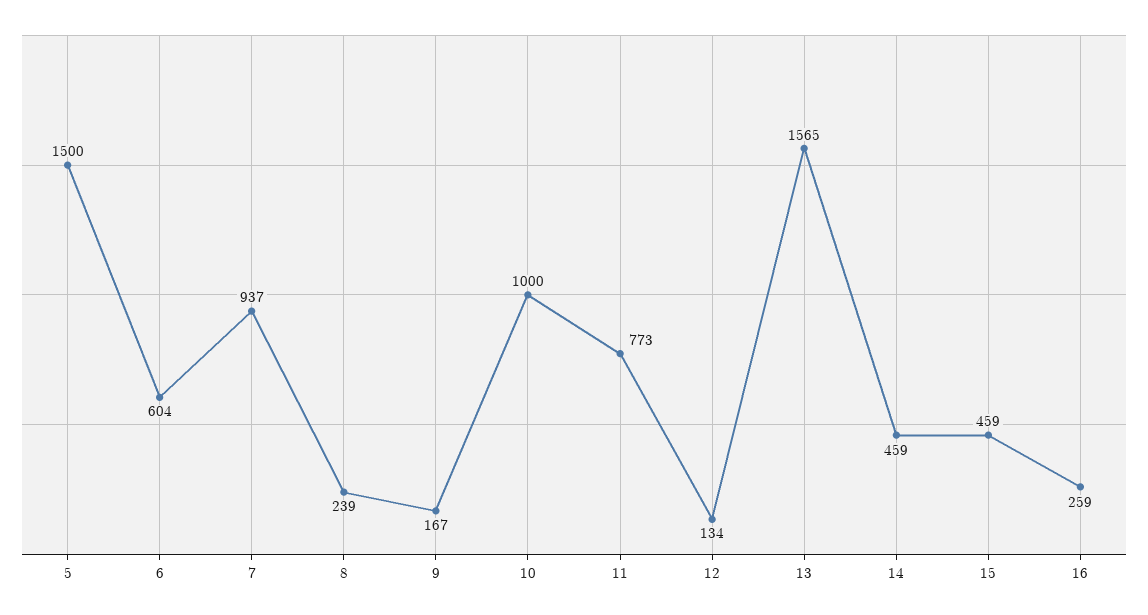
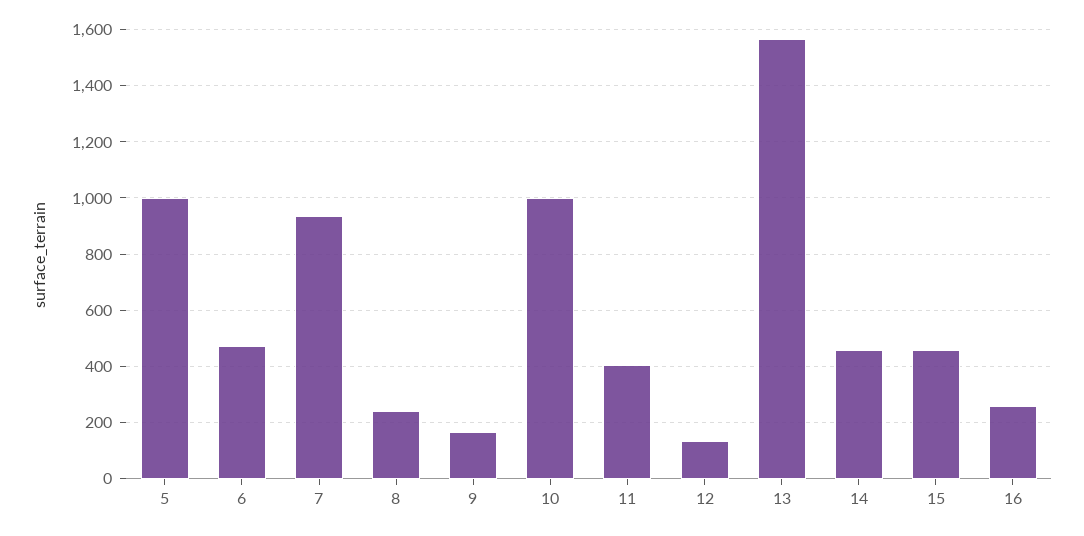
  {
-   "5": 1500,
+   "5": 1000,
-   "6": 604,
+   "6": 475,
    "7": 937,
    "8": 239,
    "9": 167,
    "10": 1000,
-   "11": 773,
+   "11": 400,
    "12": 134,
    "13": 1565,
    "14": 459,
    "15": 459,
    "16": 259
  }

